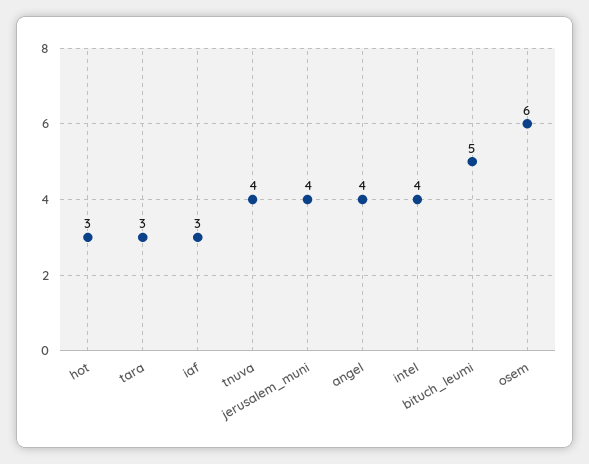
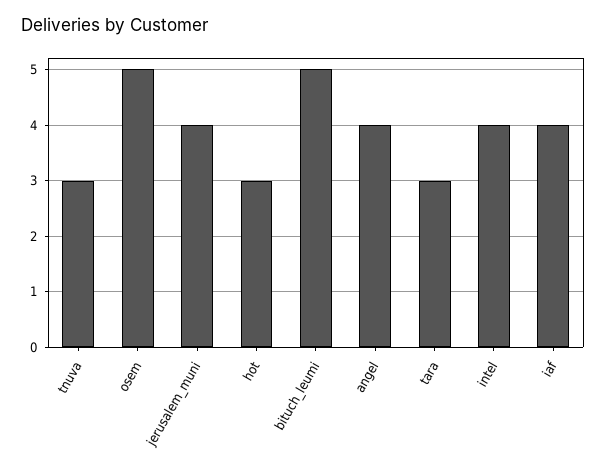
  {
    "hot": 3,
    "tara": 3,
-   "iaf": 3,
+   "iaf": 4,
-   "tnuva": 4,
+   "tnuva": 3,
    "jerusalem_muni": 4,
    "angel": 4,
    "intel": 4,
    "bituch_leumi": 5,
-   "osem": 6
+   "osem": 5
  }

